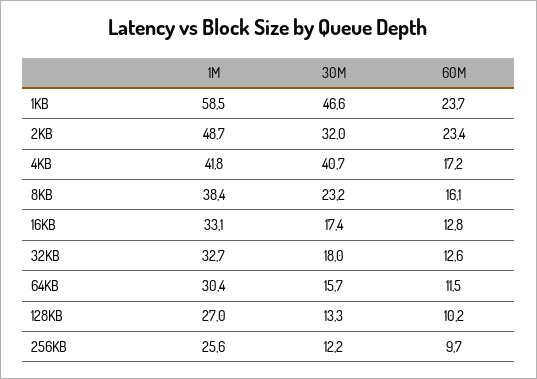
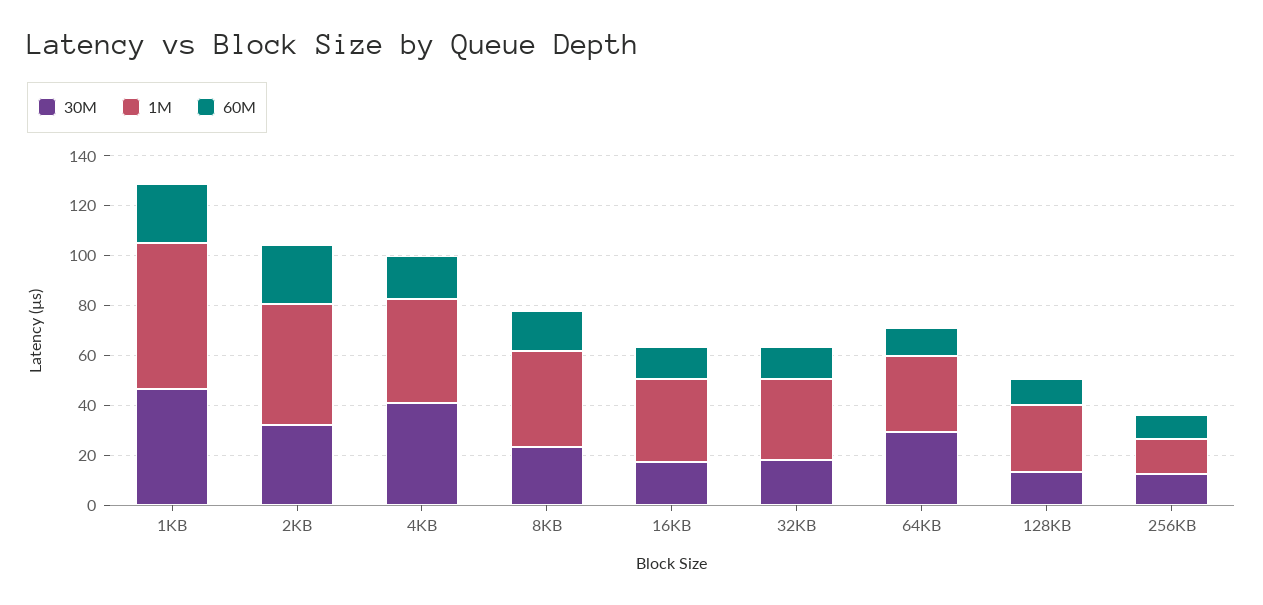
  {
    "1M": {
      "1KB": 58.5,
      "2KB": 48.7,
      "4KB": 41.8,
      "8KB": 38.4,
      "16KB": 33.1,
      "32KB": 32.7,
      "64KB": 30.4,
      "128KB": 27,
-     "256KB": 25.6
+     "256KB": 15
    },
    "30M": {
      "1KB": 46.6,
      "2KB": 32,
      "4KB": 40.7,
      "8KB": 23.2,
      "16KB": 17.4,
      "32KB": 18,
-     "64KB": 15.7,
+     "64KB": 30,
      "128KB": 13.3,
      "256KB": 12.2
    },
    "60M": {
      "1KB": 23.7,
      "2KB": 23.4,
      "4KB": 17.2,
      "8KB": 16.1,
      "16KB": 12.8,
      "32KB": 12.6,
      "64KB": 11.5,
      "128KB": 10.2,
      "256KB": 9.7
    }
  }

